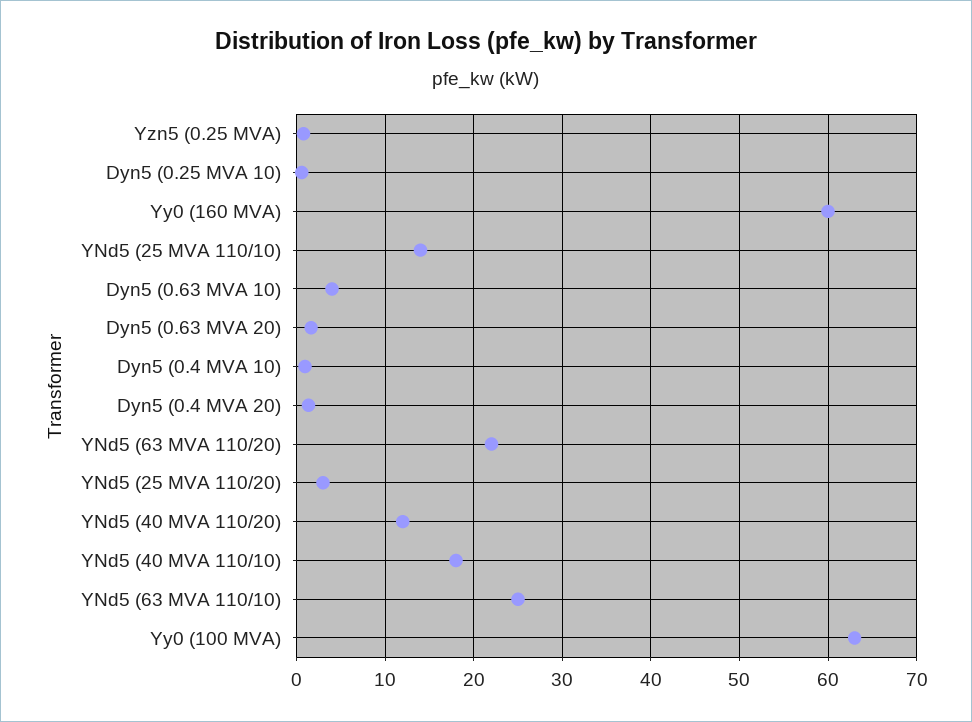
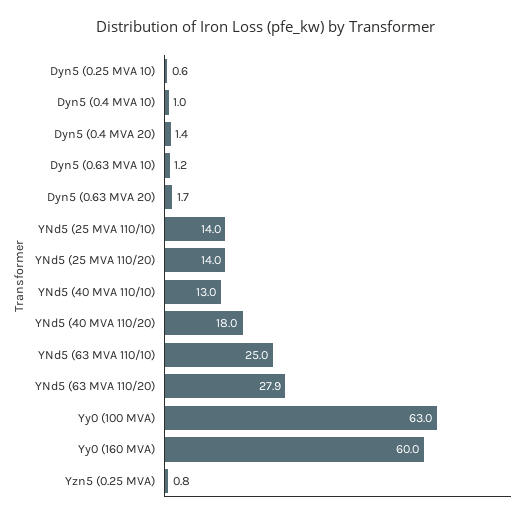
  {
    "Yzn5 (0.25 MVA)": 0.8,
    "Dyn5 (0.25 MVA 10)": 0.6,
    "Yy0 (160 MVA)": 60,
    "YNd5 (25 MVA 110/10)": 14,
-   "Dyn5 (0.63 MVA 10)": 4,
+   "Dyn5 (0.63 MVA 10)": 1.2,
    "Dyn5 (0.63 MVA 20)": 1.7,
    "Dyn5 (0.4 MVA 10)": 1,
    "Dyn5 (0.4 MVA 20)": 1.4,
-   "YNd5 (63 MVA 110/20)": 22,
+   "YNd5 (63 MVA 110/20)": 27.9,
-   "YNd5 (25 MVA 110/20)": 3,
+   "YNd5 (25 MVA 110/20)": 14,
-   "YNd5 (40 MVA 110/20)": 12,
+   "YNd5 (40 MVA 110/20)": 18,
-   "YNd5 (40 MVA 110/10)": 18,
+   "YNd5 (40 MVA 110/10)": 13,
    "YNd5 (63 MVA 110/10)": 25,
    "Yy0 (100 MVA)": 63
  }

